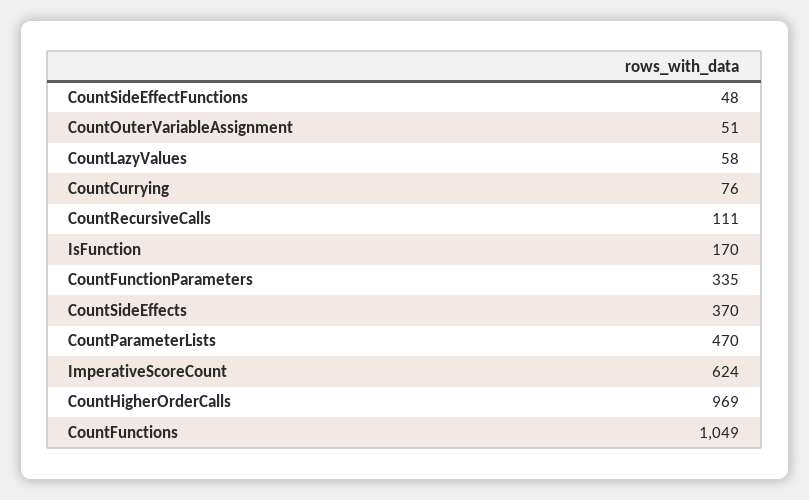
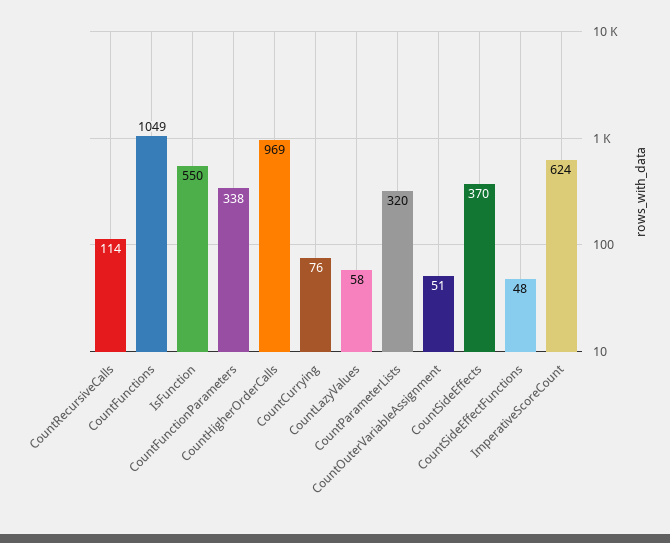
  {
    "CountSideEffectFunctions": 48,
    "CountOuterVariableAssignment": 51,
    "CountLazyValues": 58,
    "CountCurrying": 76,
-   "CountRecursiveCalls": 111,
+   "CountRecursiveCalls": 114,
-   "IsFunction": 170,
+   "IsFunction": 550,
-   "CountFunctionParameters": 335,
+   "CountFunctionParameters": 338,
    "CountSideEffects": 370,
-   "CountParameterLists": 470,
+   "CountParameterLists": 320,
    "ImperativeScoreCount": 624,
    "CountHigherOrderCalls": 969,
    "CountFunctions": 1049
  }

